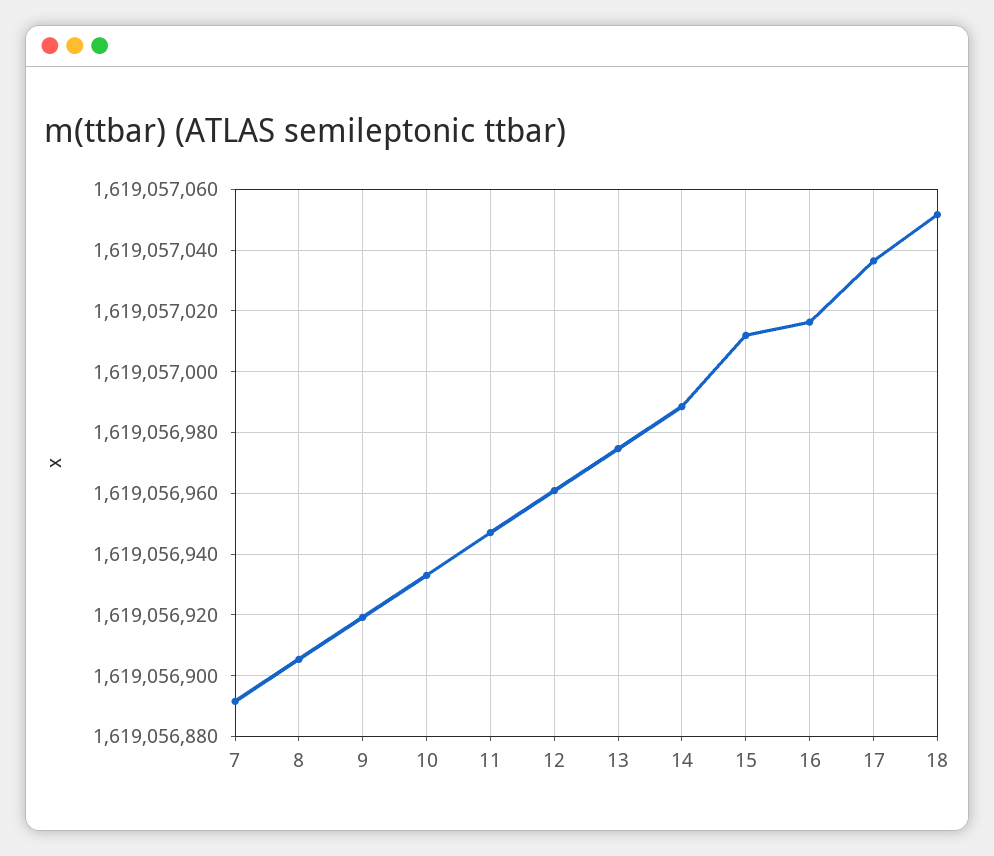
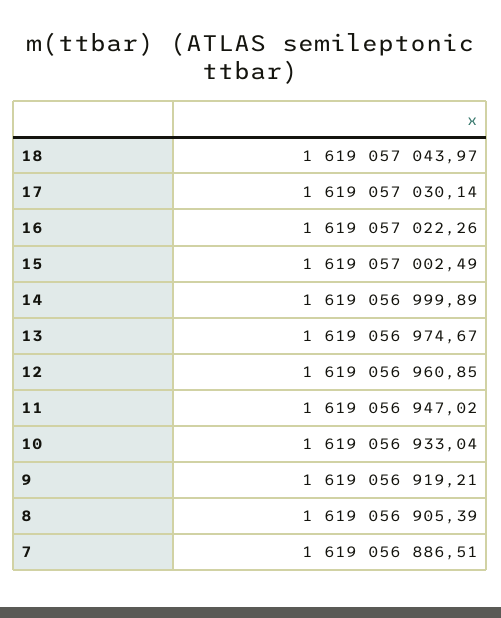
  {
-   "7": 1619056892,
+   "7": 1619056886.51,
    "8": 1619056905.39,
    "9": 1619056919.21,
    "10": 1619056933.04,
    "11": 1619056947.02,
    "12": 1619056960.85,
    "13": 1619056974.67,
-   "14": 1619056988,
+   "14": 1619056999.89,
-   "15": 1619057012,
+   "15": 1619057002.49,
-   "16": 1619057016,
+   "16": 1619057022.26,
-   "17": 1619057036,
+   "17": 1619057030.14,
-   "18": 1619057052
+   "18": 1619057043.97
  }

